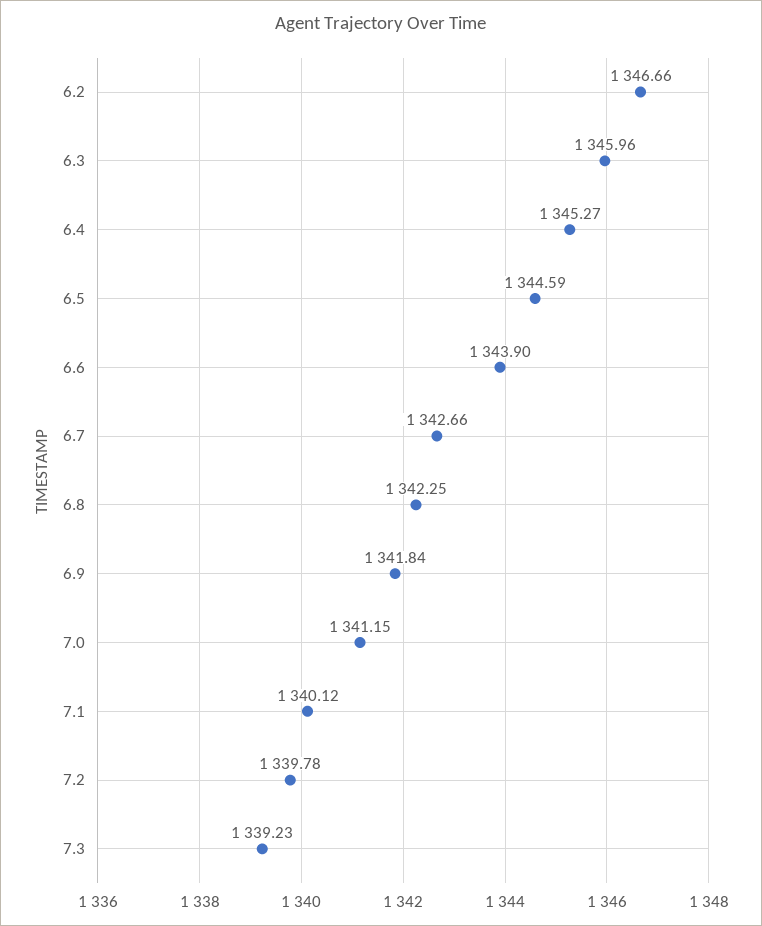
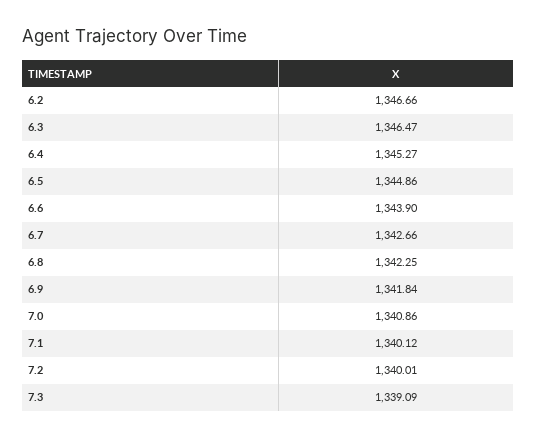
  {
    "6.2": 1346.66,
-   "6.3": 1345.96,
+   "6.3": 1346.47,
    "6.4": 1345.27,
-   "6.5": 1344.59,
+   "6.5": 1344.86,
    "6.6": 1343.9,
    "6.7": 1342.66,
    "6.8": 1342.25,
    "6.9": 1341.84,
-   "7.0": 1341.15,
+   "7.0": 1340.86,
    "7.1": 1340.12,
-   "7.2": 1339.78,
+   "7.2": 1340.01,
-   "7.3": 1339.23
+   "7.3": 1339.09
  }

